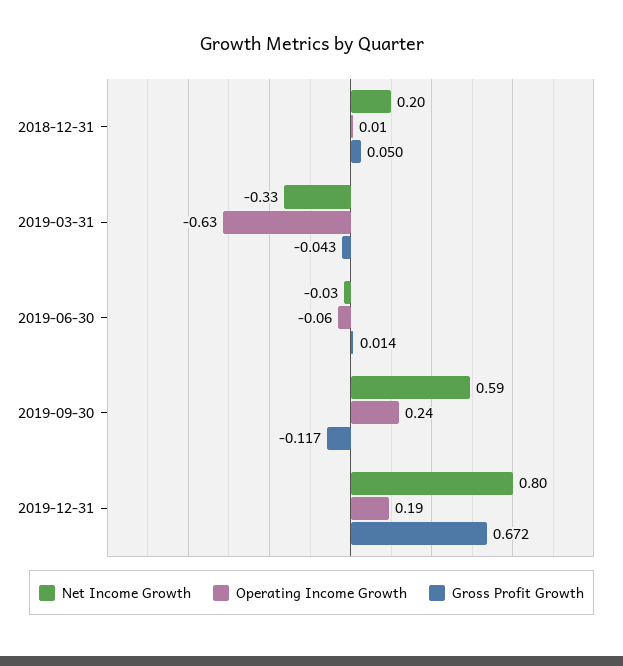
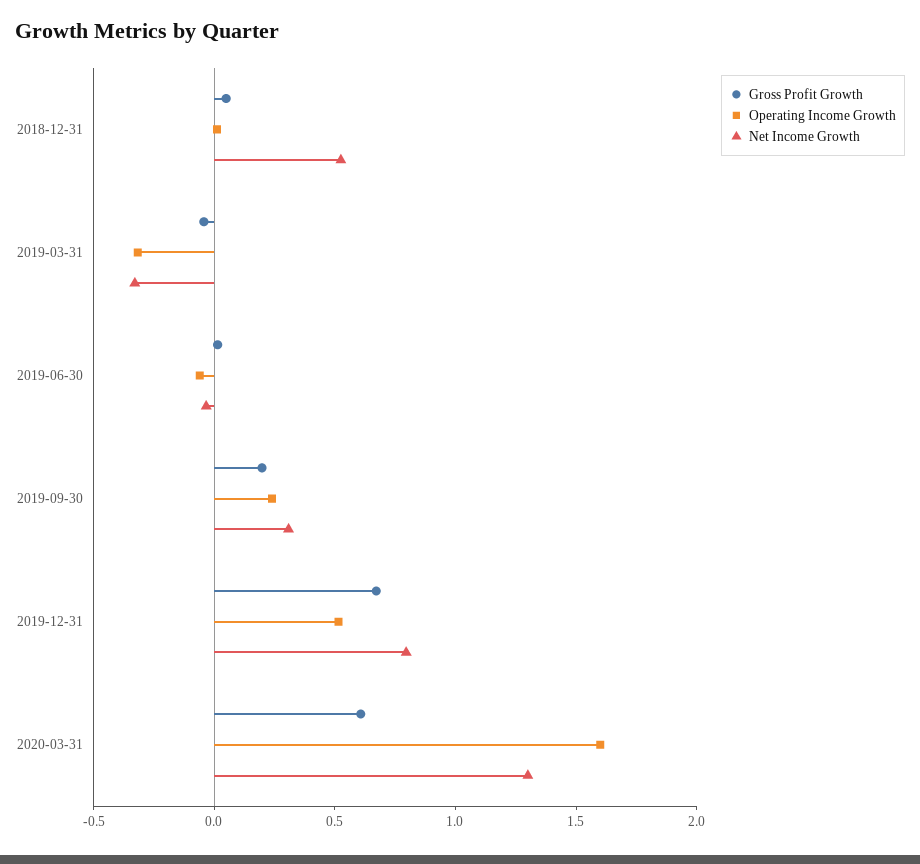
  {
    "Net Income Growth": {
-     "2018-12-31": 0.2,
+     "2018-12-31": 0.5,
      "2019-03-31": -0.33,
      "2019-06-30": -0.03,
-     "2019-09-30": 0.59,
+     "2019-09-30": 0.3,
-     "2019-12-31": 0.8
+     "2019-12-31": 0.8,
+     "2020-03-31": 1.3
    },
    "Operating Income Growth": {
      "2018-12-31": 0.01,
-     "2019-03-31": -0.63,
+     "2019-03-31": -0.3,
      "2019-06-30": -0.06,
      "2019-09-30": 0.24,
-     "2019-12-31": 0.19
+     "2019-12-31": 0.5,
+     "2020-03-31": 1.6
    },
    "Gross Profit Growth": {
      "2018-12-31": 0.05,
      "2019-03-31": -0.043,
      "2019-06-30": 0.014,
-     "2019-09-30": -0.117,
+     "2019-09-30": 0.2,
-     "2019-12-31": 0.672
+     "2019-12-31": 0.672,
+     "2020-03-31": 0.6
    }
  }

